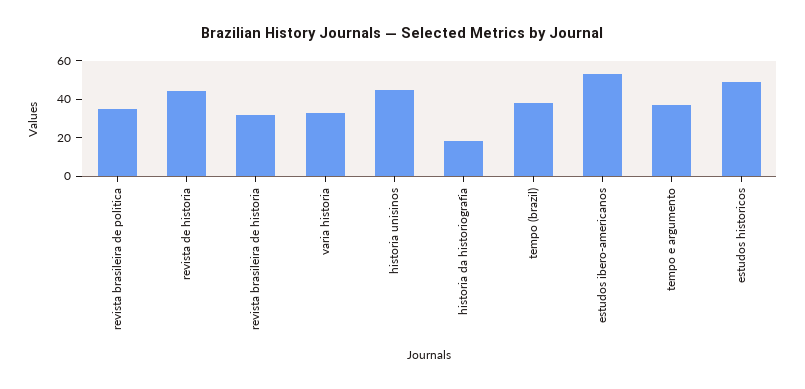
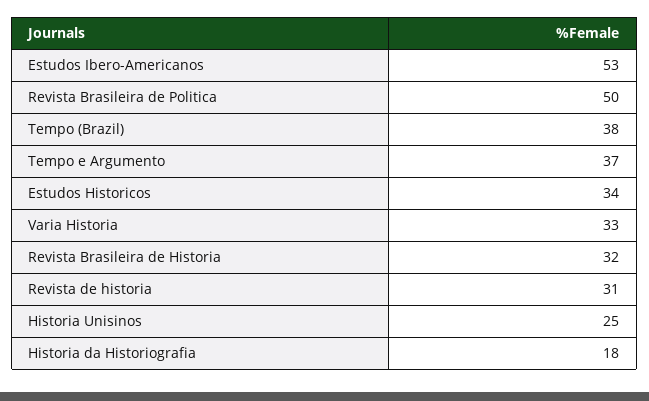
  {
-   "revista brasileira de politica": 35,
+   "revista brasileira de politica": 50,
-   "revista de historia": 45,
+   "revista de historia": 31,
    "revista brasileira de historia": 32,
    "varia historia": 33,
-   "historia unisinos": 45,
+   "historia unisinos": 25,
    "historia da historiografia": 18,
    "tempo (brazil)": 38,
    "estudos ibero-americanos": 53,
    "tempo e argumento": 37,
-   "estudos historicos": 50
+   "estudos historicos": 34
  }

